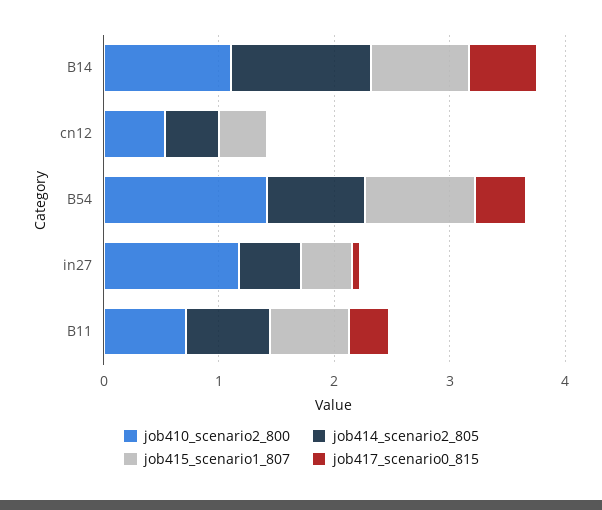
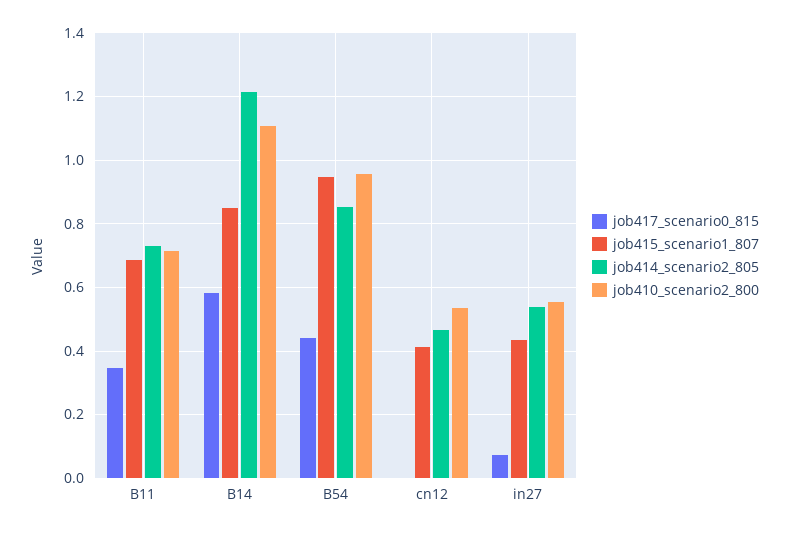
  {
    "job410_scenario2_800": {
      "B14": 1.1,
      "cn12": 0.54,
-     "B54": 1.4,
+     "B54": 0.96,
-     "in27": 1.2,
+     "in27": 0.56,
      "B11": 0.72
    },
    "job414_scenario2_805": {
      "B14": 1.22,
      "cn12": 0.46,
      "B54": 0.86,
      "in27": 0.54,
      "B11": 0.72
    },
    "job415_scenario1_807": {
      "B14": 0.86,
      "cn12": 0.42,
      "B54": 0.94,
      "in27": 0.44,
      "B11": 0.68
    },
    "job417_scenario0_815": {
      "B14": 0.58,
      "cn12": 0,
      "B54": 0.44,
      "in27": 0.08,
      "B11": 0.34
    }
  }

